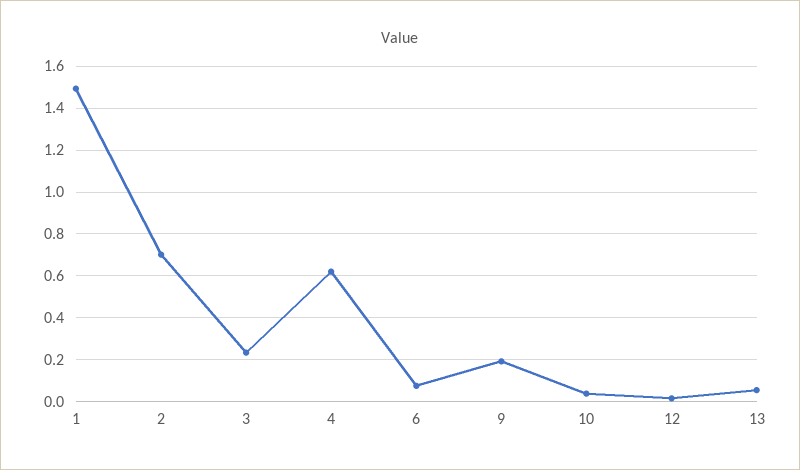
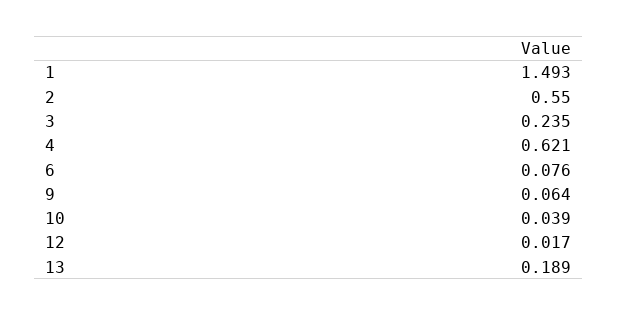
  {
    "1": 1.493,
-   "2": 0.7,
+   "2": 0.55,
    "3": 0.235,
    "4": 0.621,
    "6": 0.076,
-   "9": 0.2,
+   "9": 0.064,
    "10": 0.039,
    "12": 0.017,
-   "13": 0.05
+   "13": 0.189
  }

